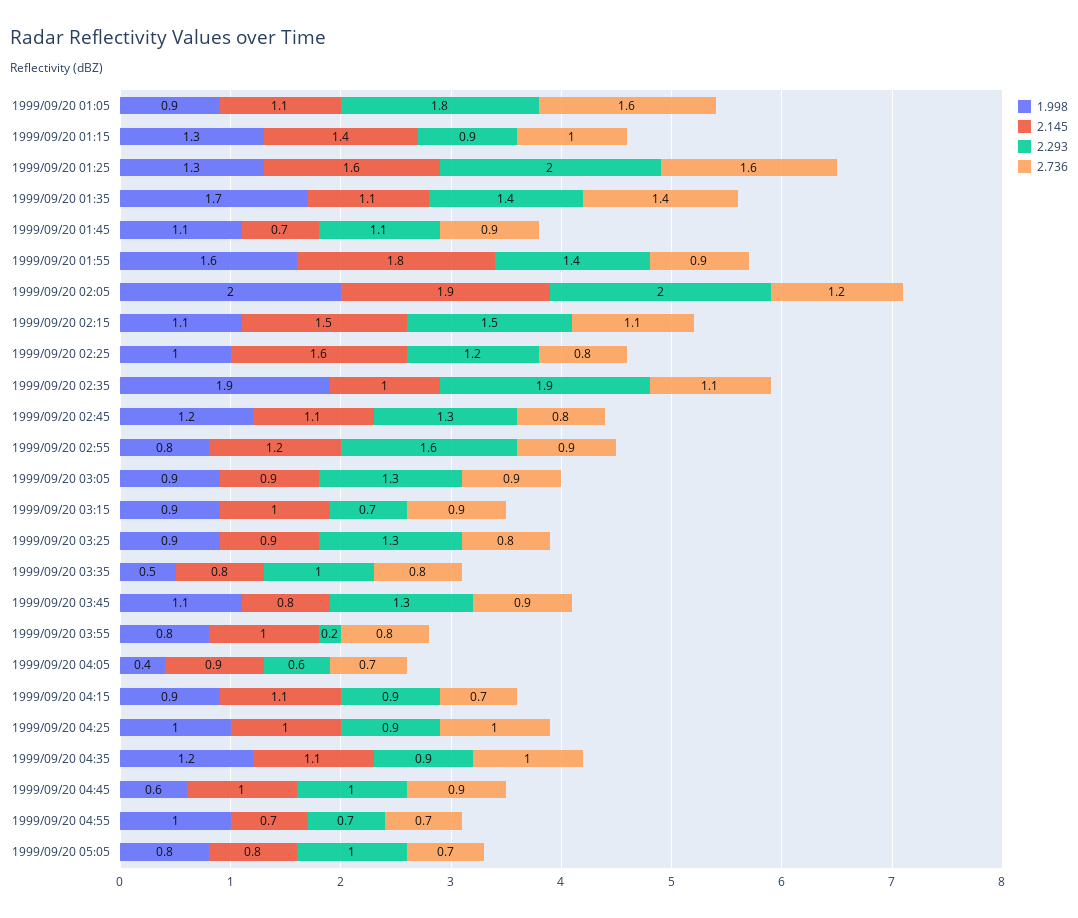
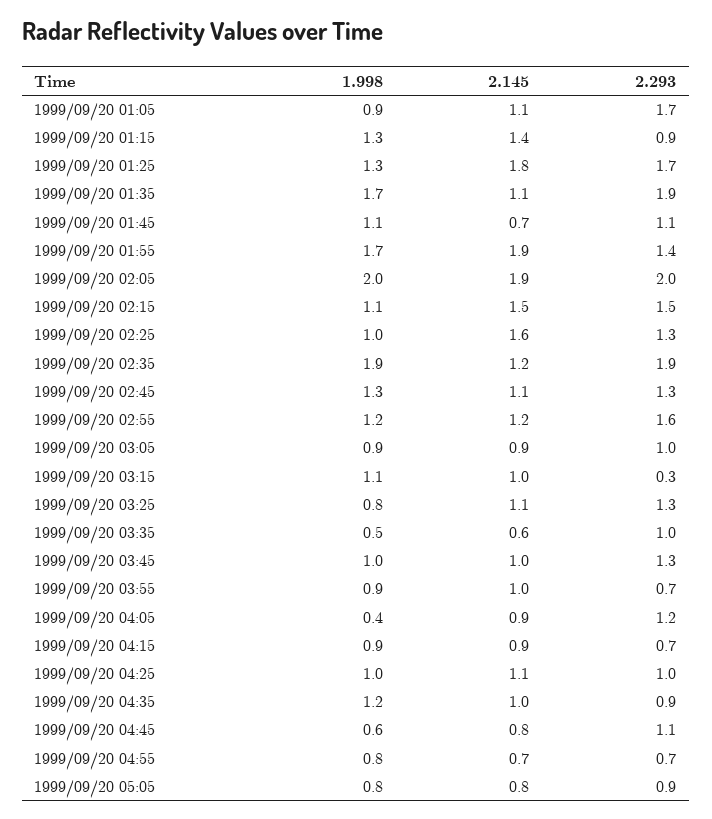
  {
    "1.998": {
      "1999/09/20 01:05": 0.9,
      "1999/09/20 01:15": 1.3,
      "1999/09/20 01:25": 1.3,
      "1999/09/20 01:35": 1.7,
      "1999/09/20 01:45": 1.1,
-     "1999/09/20 01:55": 1.6,
+     "1999/09/20 01:55": 1.7,
      "1999/09/20 02:05": 2,
      "1999/09/20 02:15": 1.1,
      "1999/09/20 02:25": 1,
      "1999/09/20 02:35": 1.9,
-     "1999/09/20 02:45": 1.2,
+     "1999/09/20 02:45": 1.3,
-     "1999/09/20 02:55": 0.8,
+     "1999/09/20 02:55": 1.2,
      "1999/09/20 03:05": 0.9,
-     "1999/09/20 03:15": 0.9,
+     "1999/09/20 03:15": 1.1,
-     "1999/09/20 03:25": 0.9,
+     "1999/09/20 03:25": 0.8,
      "1999/09/20 03:35": 0.5,
-     "1999/09/20 03:45": 1.1,
+     "1999/09/20 03:45": 1,
-     "1999/09/20 03:55": 0.8,
+     "1999/09/20 03:55": 0.9,
      "1999/09/20 04:05": 0.4,
      "1999/09/20 04:15": 0.9,
      "1999/09/20 04:25": 1,
      "1999/09/20 04:35": 1.2,
      "1999/09/20 04:45": 0.6,
-     "1999/09/20 04:55": 1,
+     "1999/09/20 04:55": 0.8,
      "1999/09/20 05:05": 0.8
    },
    "2.145": {
      "1999/09/20 01:05": 1.1,
      "1999/09/20 01:15": 1.4,
-     "1999/09/20 01:25": 1.6,
+     "1999/09/20 01:25": 1.8,
      "1999/09/20 01:35": 1.1,
      "1999/09/20 01:45": 0.7,
-     "1999/09/20 01:55": 1.8,
+     "1999/09/20 01:55": 1.9,
      "1999/09/20 02:05": 1.9,
      "1999/09/20 02:15": 1.5,
      "1999/09/20 02:25": 1.6,
-     "1999/09/20 02:35": 1,
+     "1999/09/20 02:35": 1.2,
      "1999/09/20 02:45": 1.1,
      "1999/09/20 02:55": 1.2,
      "1999/09/20 03:05": 0.9,
      "1999/09/20 03:15": 1,
-     "1999/09/20 03:25": 0.9,
+     "1999/09/20 03:25": 1.1,
-     "1999/09/20 03:35": 0.8,
+     "1999/09/20 03:35": 0.6,
-     "1999/09/20 03:45": 0.8,
+     "1999/09/20 03:45": 1,
      "1999/09/20 03:55": 1,
      "1999/09/20 04:05": 0.9,
-     "1999/09/20 04:15": 1.1,
+     "1999/09/20 04:15": 0.9,
-     "1999/09/20 04:25": 1,
+     "1999/09/20 04:25": 1.1,
-     "1999/09/20 04:35": 1.1,
+     "1999/09/20 04:35": 1,
-     "1999/09/20 04:45": 1,
+     "1999/09/20 04:45": 0.8,
      "1999/09/20 04:55": 0.7,
      "1999/09/20 05:05": 0.8
    },
    "2.293": {
-     "1999/09/20 01:05": 1.8,
+     "1999/09/20 01:05": 1.7,
      "1999/09/20 01:15": 0.9,
-     "1999/09/20 01:25": 2,
+     "1999/09/20 01:25": 1.7,
-     "1999/09/20 01:35": 1.4,
+     "1999/09/20 01:35": 1.9,
      "1999/09/20 01:45": 1.1,
      "1999/09/20 01:55": 1.4,
      "1999/09/20 02:05": 2,
      "1999/09/20 02:15": 1.5,
-     "1999/09/20 02:25": 1.2,
+     "1999/09/20 02:25": 1.3,
      "1999/09/20 02:35": 1.9,
      "1999/09/20 02:45": 1.3,
      "1999/09/20 02:55": 1.6,
-     "1999/09/20 03:05": 1.3,
+     "1999/09/20 03:05": 1,
-     "1999/09/20 03:15": 0.7,
+     "1999/09/20 03:15": 0.3,
      "1999/09/20 03:25": 1.3,
      "1999/09/20 03:35": 1,
      "1999/09/20 03:45": 1.3,
-     "1999/09/20 03:55": 0.2,
+     "1999/09/20 03:55": 0.7,
-     "1999/09/20 04:05": 0.6,
+     "1999/09/20 04:05": 1.2,
-     "1999/09/20 04:15": 0.9,
+     "1999/09/20 04:15": 0.7,
-     "1999/09/20 04:25": 0.9,
+     "1999/09/20 04:25": 1,
      "1999/09/20 04:35": 0.9,
-     "1999/09/20 04:45": 1,
+     "1999/09/20 04:45": 1.1,
      "1999/09/20 04:55": 0.7,
-     "1999/09/20 05:05": 1
+     "1999/09/20 05:05": 0.9
-   },
+   }
-   "2.736": {
-     "1999/09/20 01:05": 1.6,
-     "1999/09/20 01:15": 1,
-     "1999/09/20 01:25": 1.6,
-     "1999/09/20 01:35": 1.4,
-     "1999/09/20 01:45": 0.9,
-     "1999/09/20 01:55": 0.9,
-     "1999/09/20 02:05": 1.2,
-     "1999/09/20 02:15": 1.1,
-     "1999/09/20 02:25": 0.8,
-     "1999/09/20 02:35": 1.1,
-     "1999/09/20 02:45": 0.8,
-     "1999/09/20 02:55": 0.9,
-     "1999/09/20 03:05": 0.9,
-     "1999/09/20 03:15": 0.9,
-     "1999/09/20 03:25": 0.8,
-     "1999/09/20 03:35": 0.8,
-     "1999/09/20 03:45": 0.9,
-     "1999/09/20 03:55": 0.8,
-     "1999/09/20 04:05": 0.7,
-     "1999/09/20 04:15": 0.7,
-     "1999/09/20 04:25": 1,
-     "1999/09/20 04:35": 1,
-     "1999/09/20 04:45": 0.9,
-     "1999/09/20 04:55": 0.7,
-     "1999/09/20 05:05": 0.7
-   }
  }

